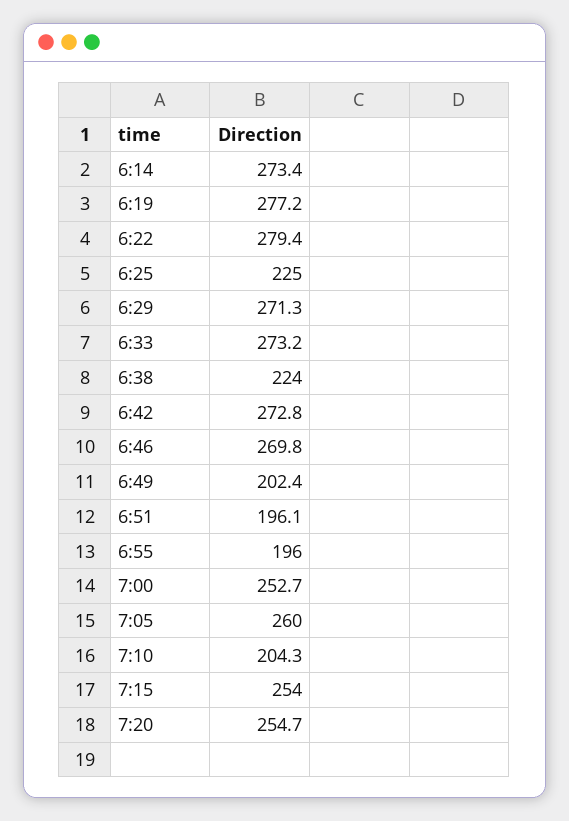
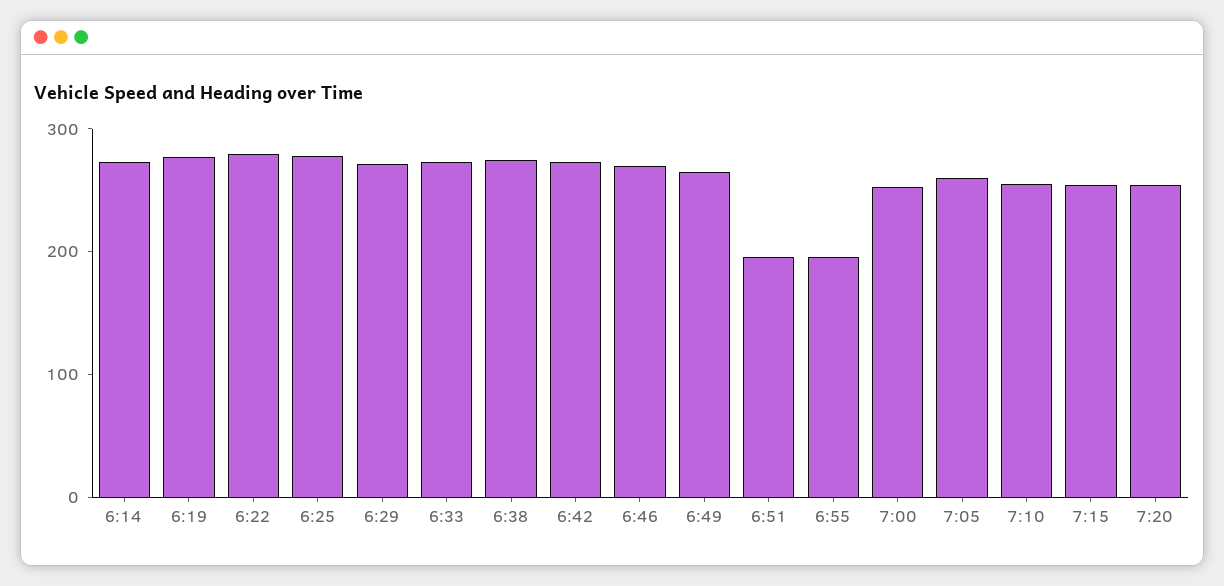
  {
    "6:14": 273.4,
    "6:19": 277.2,
    "6:22": 279.4,
-   "6:25": 225,
+   "6:25": 280,
    "6:29": 271.3,
    "6:33": 273.2,
-   "6:38": 224,
+   "6:38": 280,
    "6:42": 272.8,
    "6:46": 269.8,
-   "6:49": 202.4,
+   "6:49": 260,
    "6:51": 196.1,
    "6:55": 196,
    "7:00": 252.7,
    "7:05": 260,
-   "7:10": 204.3,
+   "7:10": 260,
    "7:15": 254,
    "7:20": 254.7
  }

